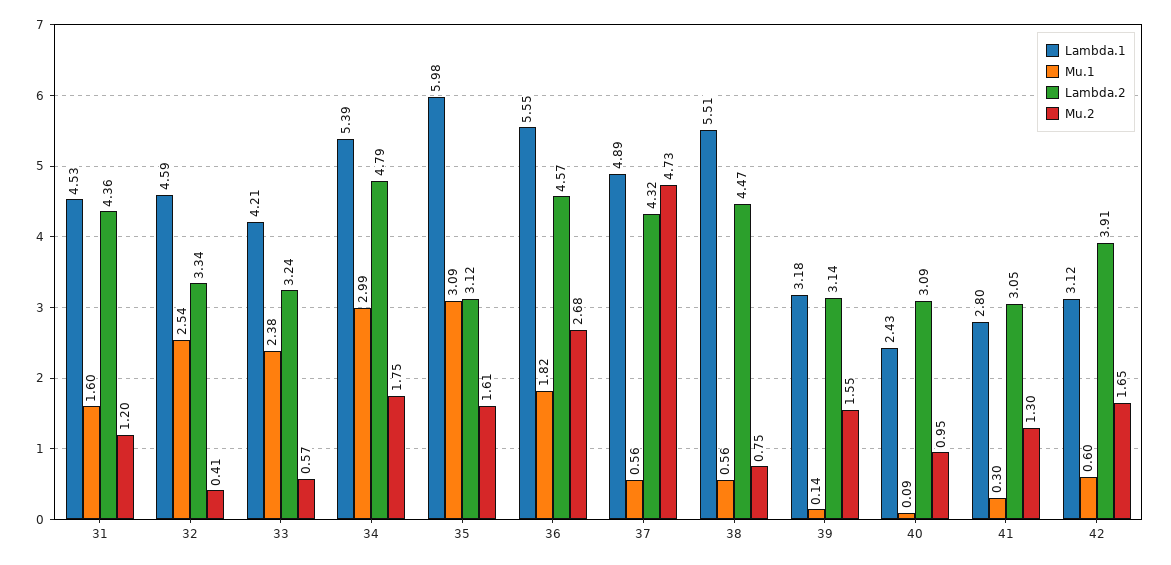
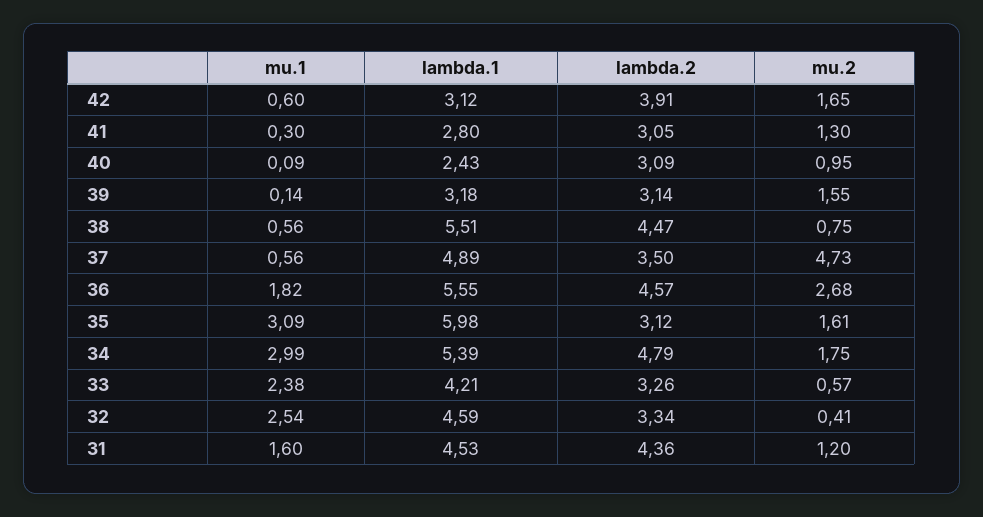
  {
    "Lambda.1": {
      "31": 4.53,
      "32": 4.59,
      "33": 4.21,
      "34": 5.39,
      "35": 5.98,
      "36": 5.55,
      "37": 4.89,
      "38": 5.51,
      "39": 3.18,
      "40": 2.43,
      "41": 2.8,
      "42": 3.12
    },
    "Mu.1": {
      "31": 1.6,
      "32": 2.54,
      "33": 2.38,
      "34": 2.99,
      "35": 3.09,
      "36": 1.82,
      "37": 0.56,
      "38": 0.56,
      "39": 0.14,
      "40": 0.09,
      "41": 0.3,
      "42": 0.6
    },
    "Lambda.2": {
      "31": 4.36,
      "32": 3.34,
-     "33": 3.24,
+     "33": 3.26,
      "34": 4.79,
      "35": 3.12,
      "36": 4.57,
-     "37": 4.32,
+     "37": 3.5,
      "38": 4.47,
      "39": 3.14,
      "40": 3.09,
      "41": 3.05,
      "42": 3.91
    },
    "Mu.2": {
      "31": 1.2,
      "32": 0.41,
      "33": 0.57,
      "34": 1.75,
      "35": 1.61,
      "36": 2.68,
      "37": 4.73,
      "38": 0.75,
      "39": 1.55,
      "40": 0.95,
      "41": 1.3,
      "42": 1.65
    }
  }

